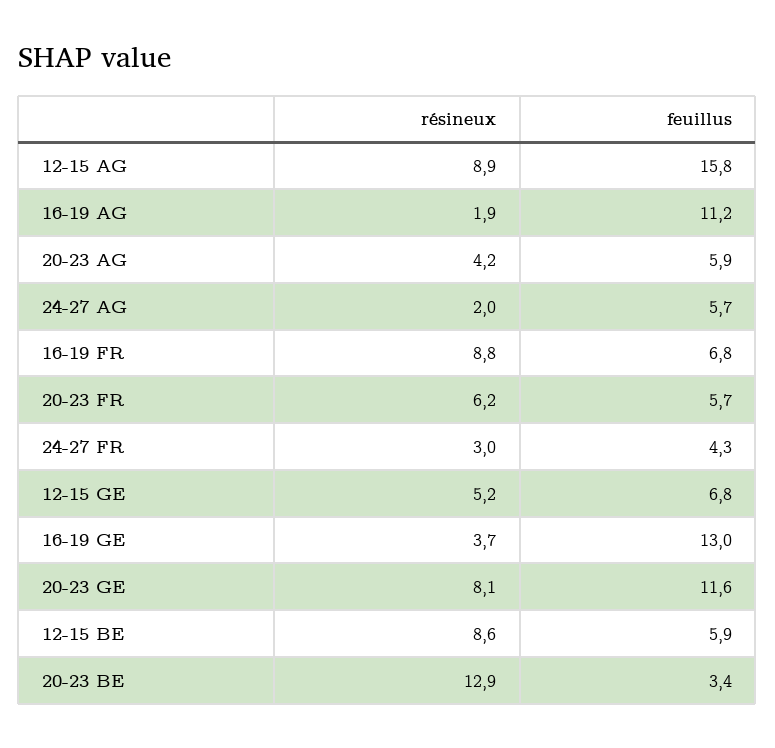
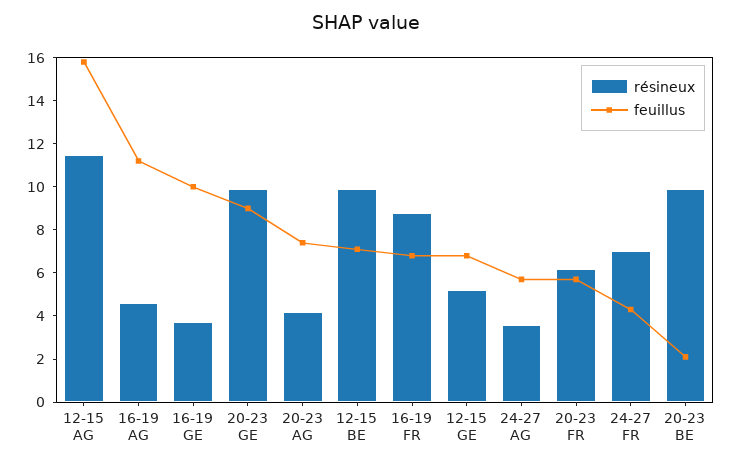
  {
    "résineux": {
-     "12-15 AG": 8.9,
+     "12-15 AG": 11.5,
-     "16-19 AG": 1.9,
+     "16-19 AG": 4.5,
      "20-23 AG": 4.2,
-     "24-27 AG": 2,
+     "24-27 AG": 3.5,
      "16-19 FR": 8.8,
      "20-23 FR": 6.2,
-     "24-27 FR": 3,
+     "24-27 FR": 7,
      "12-15 GE": 5.2,
      "16-19 GE": 3.7,
-     "20-23 GE": 8.1,
+     "20-23 GE": 10,
-     "12-15 BE": 8.6,
+     "12-15 BE": 10,
-     "20-23 BE": 12.9
+     "20-23 BE": 10
    },
    "feuillus": {
      "12-15 AG": 15.8,
      "16-19 AG": 11.2,
-     "20-23 AG": 5.9,
+     "20-23 AG": 7.5,
      "24-27 AG": 5.7,
      "16-19 FR": 6.8,
      "20-23 FR": 5.7,
      "24-27 FR": 4.3,
      "12-15 GE": 6.8,
-     "16-19 GE": 13,
+     "16-19 GE": 10,
-     "20-23 GE": 11.6,
+     "20-23 GE": 9,
-     "12-15 BE": 5.9,
+     "12-15 BE": 7,
-     "20-23 BE": 3.4
+     "20-23 BE": 2
    }
  }

